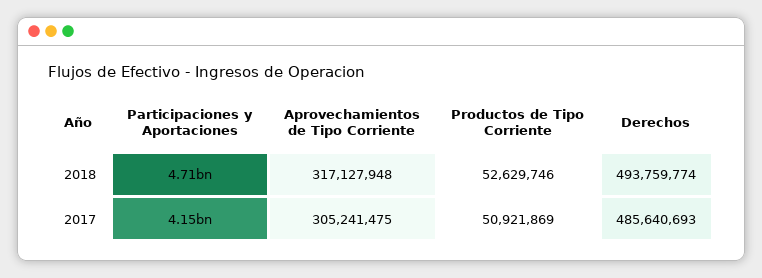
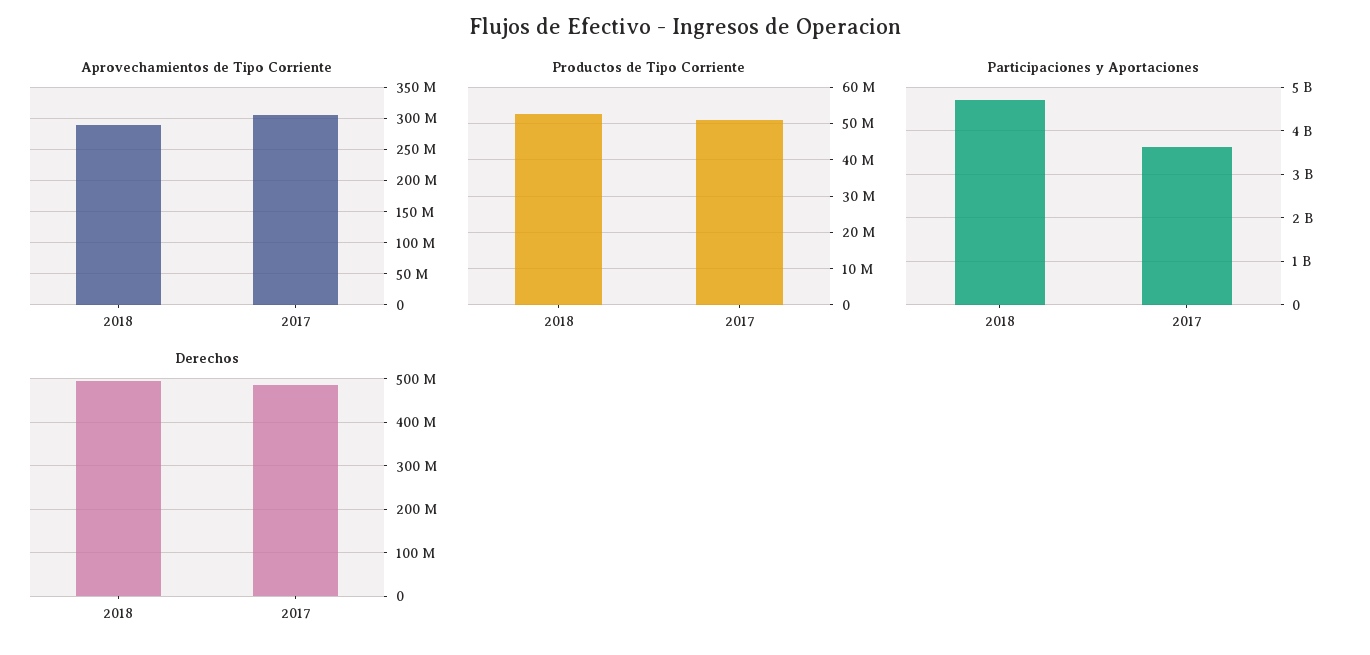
  {
    "Participaciones y Aportaciones": {
      "2018": 4710000000,
-     "2017": 4150000000
+     "2017": 3600000000
    },
    "Aprovechamientos de Tipo Corriente": {
-     "2018": 317127948,
+     "2018": 290000000,
      "2017": 305241475
    },
    "Productos de Tipo Corriente": {
      "2018": 52629746,
      "2017": 50921869
    },
    "Derechos": {
      "2018": 493759774,
      "2017": 485640693
    }
  }

